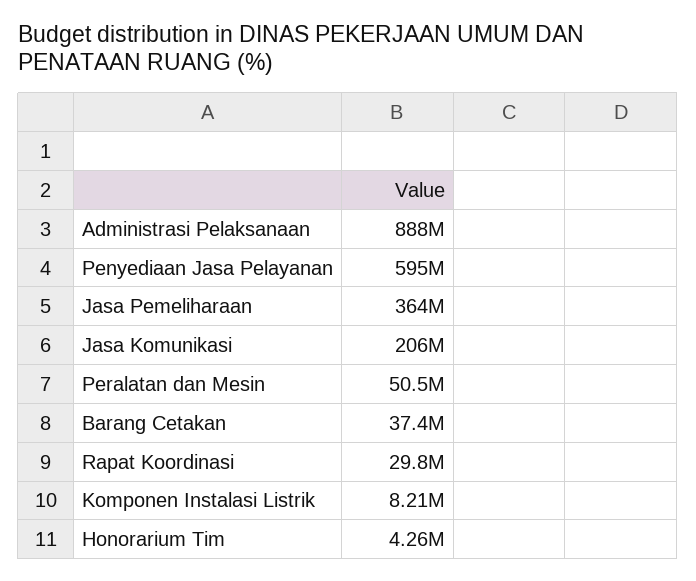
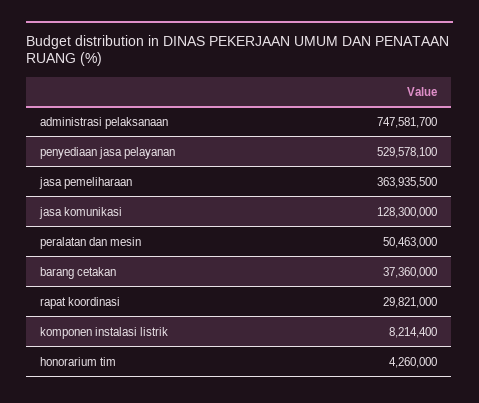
  {
-   "Administrasi Pelaksanaan": 888000000,
+   "Administrasi Pelaksanaan": 747581700,
-   "Penyediaan Jasa Pelayanan": 595000000,
+   "Penyediaan Jasa Pelayanan": 529578100,
    "Jasa Pemeliharaan": 363935500,
-   "Jasa Komunikasi": 206000000,
+   "Jasa Komunikasi": 128300000,
    "Peralatan dan Mesin": 50463000,
    "Barang Cetakan": 37360000,
    "Rapat Koordinasi": 29821000,
    "Komponen Instalasi Listrik": 8214400,
    "Honorarium Tim": 4260000
  }

